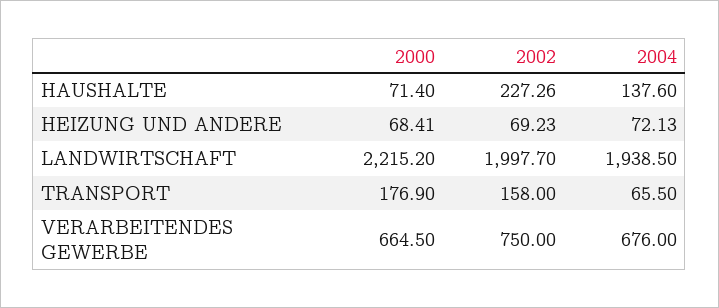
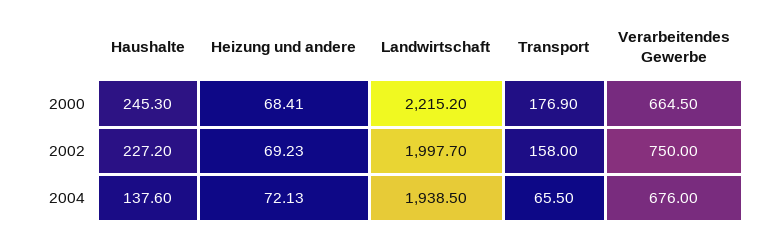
  {
    "2000": {
-     "HAUSHALTE": 71.4,
+     "HAUSHALTE": 245.3,
      "HEIZUNG UND ANDERE": 68.41,
      "LANDWIRTSCHAFT": 2215.2,
      "TRANSPORT": 176.9,
      "VERARBEITENDES GEWERBE": 664.5
    },
    "2002": {
-     "HAUSHALTE": 227.26,
+     "HAUSHALTE": 227.2,
      "HEIZUNG UND ANDERE": 69.23,
      "LANDWIRTSCHAFT": 1997.7,
      "TRANSPORT": 158,
      "VERARBEITENDES GEWERBE": 750
    },
    "2004": {
      "HAUSHALTE": 137.6,
      "HEIZUNG UND ANDERE": 72.13,
      "LANDWIRTSCHAFT": 1938.5,
      "TRANSPORT": 65.5,
      "VERARBEITENDES GEWERBE": 676
    }
  }

